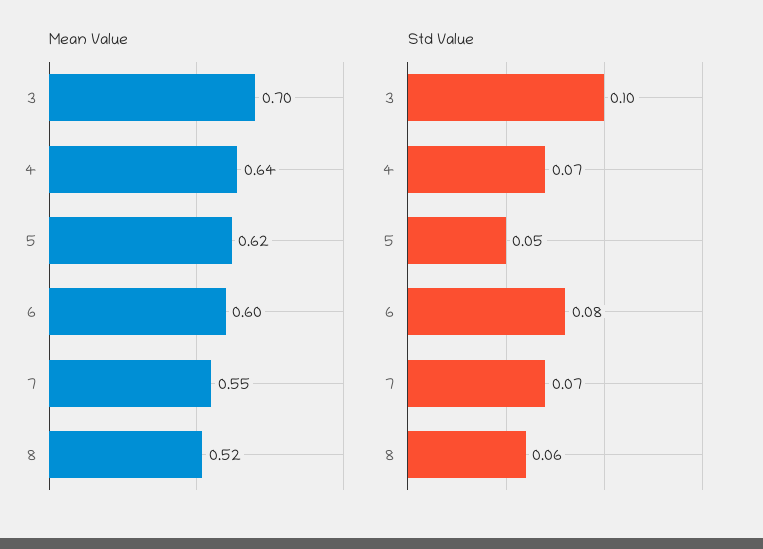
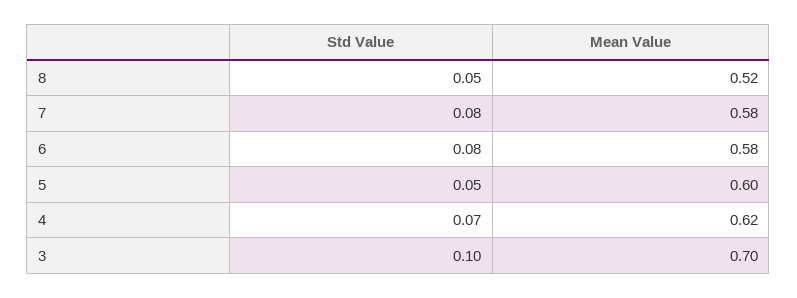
  {
    "Mean Value": {
      "3": 0.7,
-     "4": 0.64,
+     "4": 0.62,
-     "5": 0.62,
+     "5": 0.6,
-     "6": 0.6,
+     "6": 0.58,
-     "7": 0.55,
+     "7": 0.58,
      "8": 0.52
    },
    "Std Value": {
      "3": 0.1,
      "4": 0.07,
      "5": 0.05,
      "6": 0.08,
-     "7": 0.07,
+     "7": 0.08,
-     "8": 0.06
+     "8": 0.05
    }
  }

